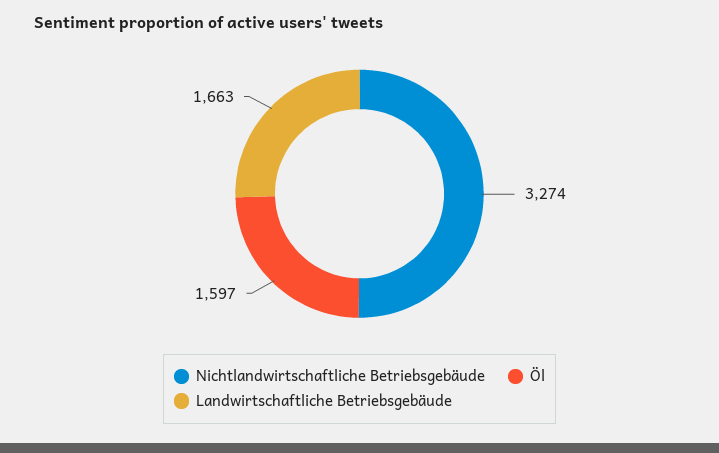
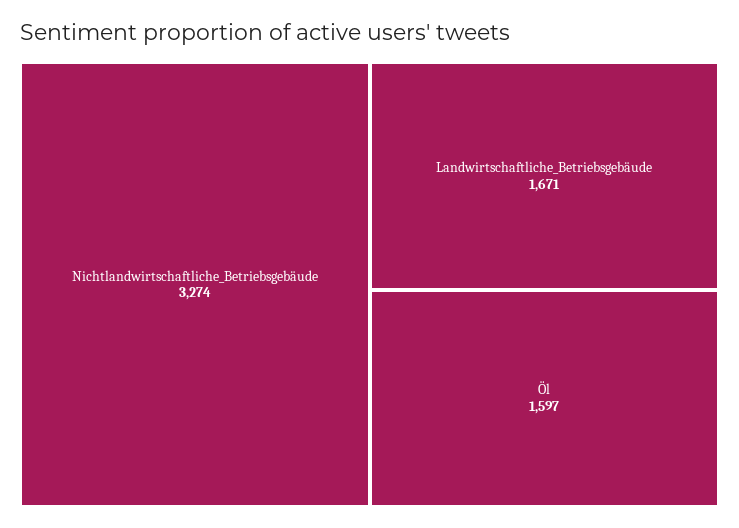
  {
    "Nichtlandwirtschaftliche Betriebsgebäude": 3274,
    "Öl": 1597,
-   "Landwirtschaftliche Betriebsgebäude": 1663
+   "Landwirtschaftliche Betriebsgebäude": 1671
  }

